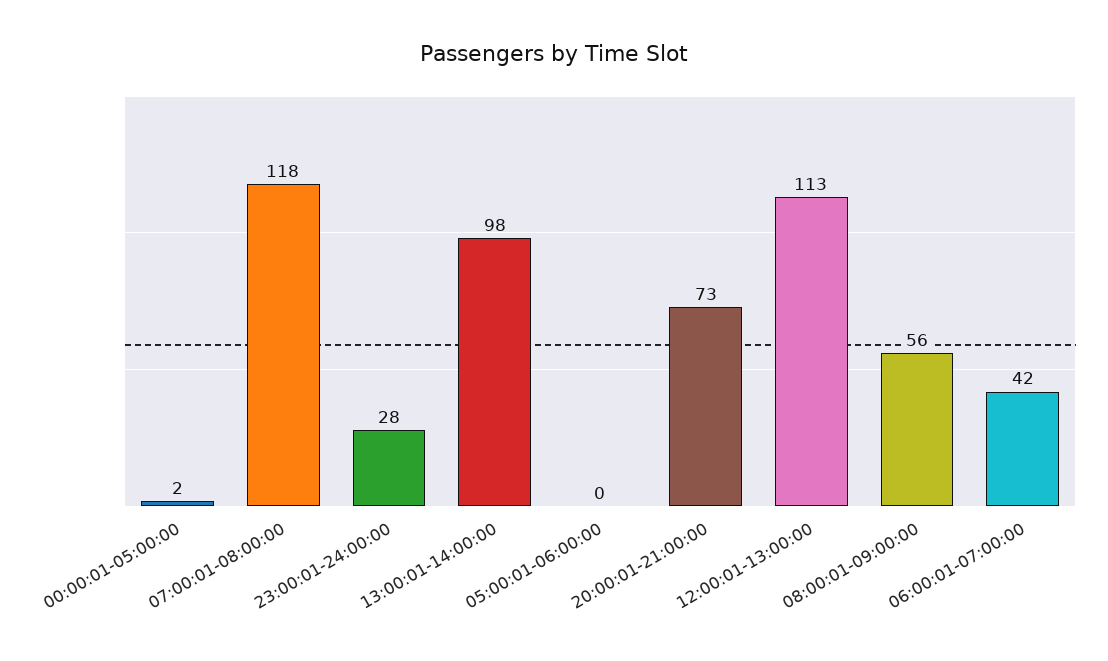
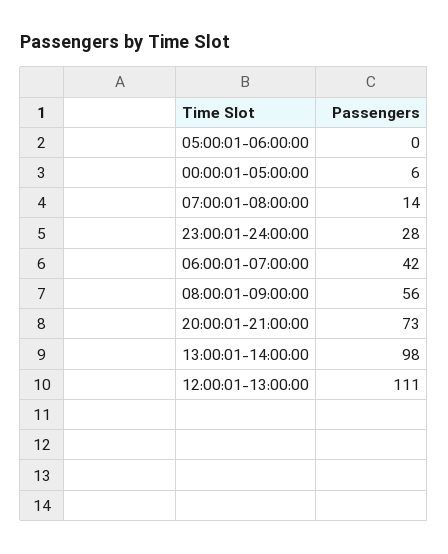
  {
-   "00:00:01-05:00:00": 2,
+   "00:00:01-05:00:00": 6,
-   "07:00:01-08:00:00": 118,
+   "07:00:01-08:00:00": 14,
    "23:00:01-24:00:00": 28,
    "13:00:01-14:00:00": 98,
    "05:00:01-06:00:00": 0,
    "20:00:01-21:00:00": 73,
-   "12:00:01-13:00:00": 113,
+   "12:00:01-13:00:00": 111,
    "08:00:01-09:00:00": 56,
    "06:00:01-07:00:00": 42
  }

